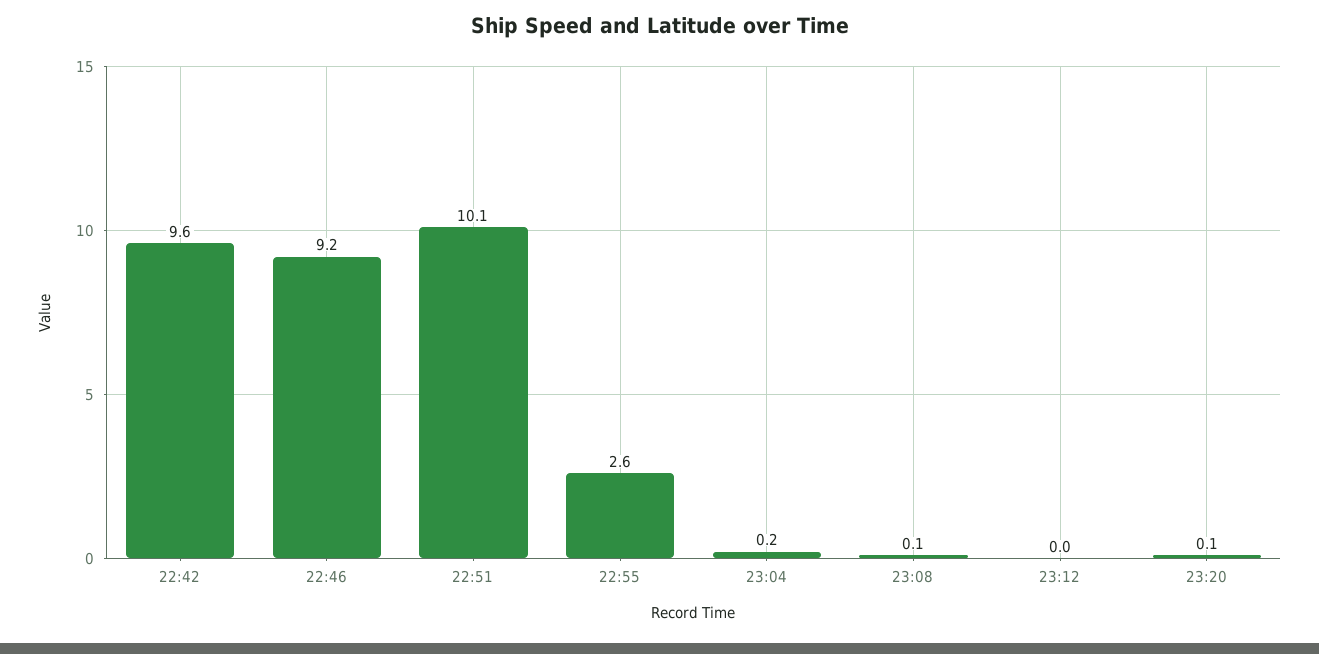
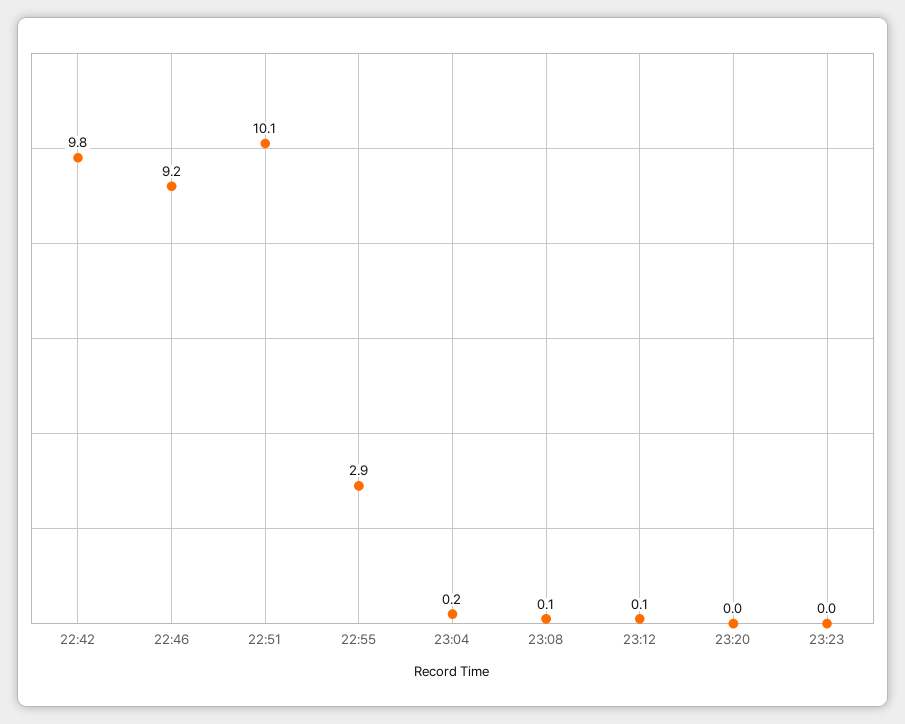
  {
-   "22:42": 9.6,
+   "22:42": 9.8,
    "22:46": 9.2,
    "22:51": 10.1,
-   "22:55": 2.6,
+   "22:55": 2.9,
    "23:04": 0.2,
    "23:08": 0.1,
-   "23:12": 0,
+   "23:12": 0.1,
-   "23:20": 0.1
+   "23:20": 0,
+   "23:23": 0
  }

